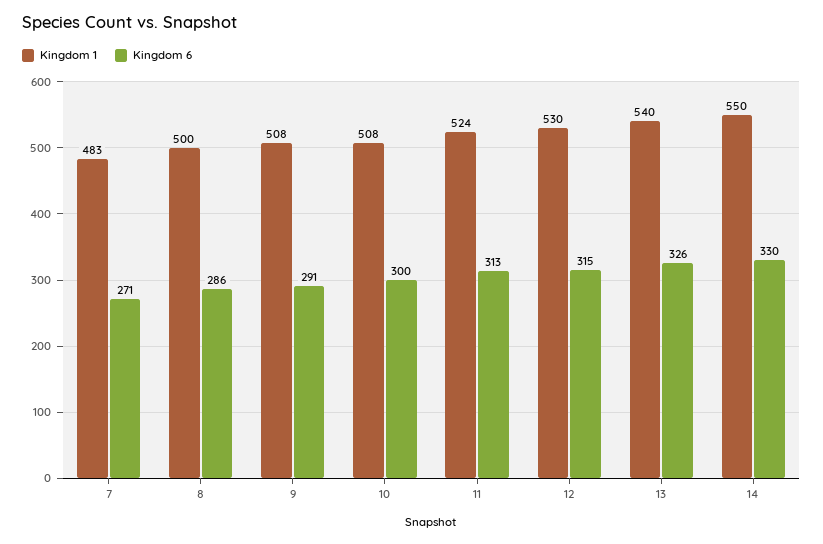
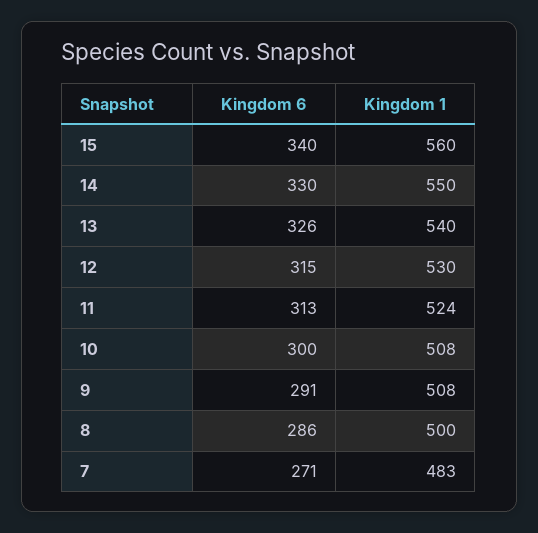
  {
    "Kingdom 1": {
      "7": 483,
      "8": 500,
      "9": 508,
      "10": 508,
      "11": 524,
      "12": 530,
      "13": 540,
-     "14": 550
+     "14": 550,
+     "15": 560
    },
    "Kingdom 6": {
      "7": 271,
      "8": 286,
      "9": 291,
      "10": 300,
      "11": 313,
      "12": 315,
      "13": 326,
-     "14": 330
+     "14": 330,
+     "15": 340
    }
  }

